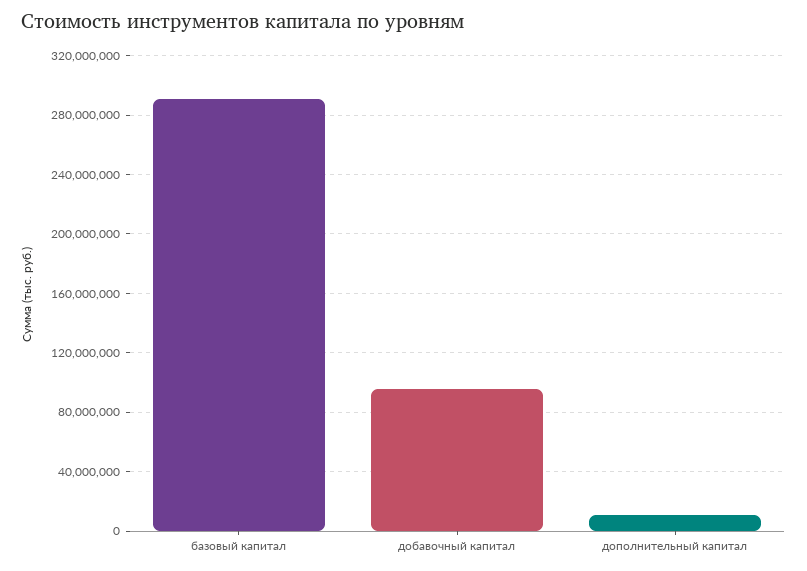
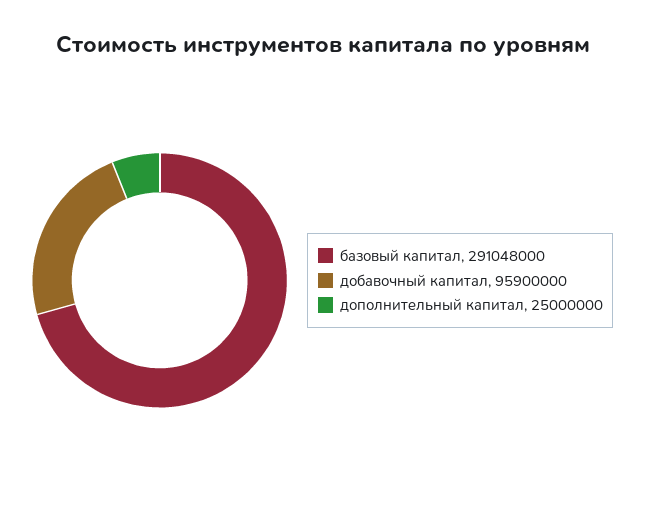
  {
    "базовый капитал": 291048000,
    "добавочный капитал": 95900000,
-   "дополнительный капитал": 10000000
+   "дополнительный капитал": 25000000
  }

